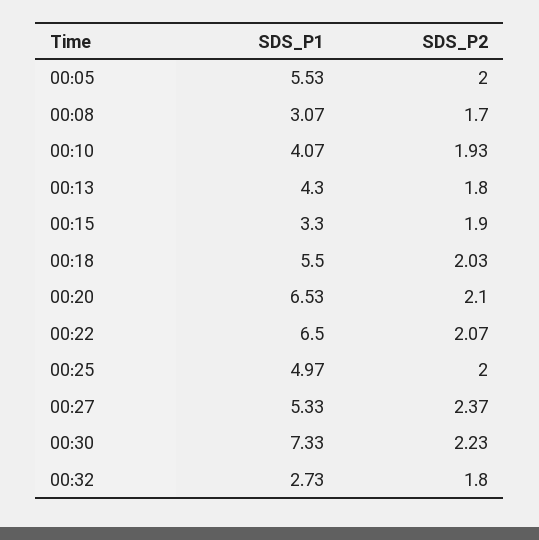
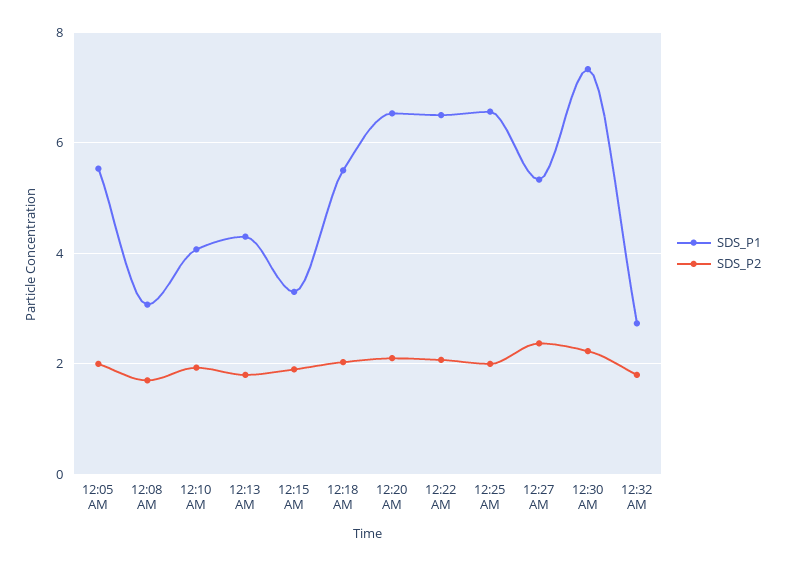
  {
    "SDS_P1": {
      "00:05": 5.53,
      "00:08": 3.07,
      "00:10": 4.07,
      "00:13": 4.3,
      "00:15": 3.3,
      "00:18": 5.5,
      "00:20": 6.53,
      "00:22": 6.5,
-     "00:25": 4.97,
+     "00:25": 6.6,
      "00:27": 5.33,
      "00:30": 7.33,
      "00:32": 2.73
    },
    "SDS_P2": {
      "00:05": 2,
      "00:08": 1.7,
      "00:10": 1.93,
      "00:13": 1.8,
      "00:15": 1.9,
      "00:18": 2.03,
      "00:20": 2.1,
      "00:22": 2.07,
      "00:25": 2,
      "00:27": 2.37,
      "00:30": 2.23,
      "00:32": 1.8
    }
  }

